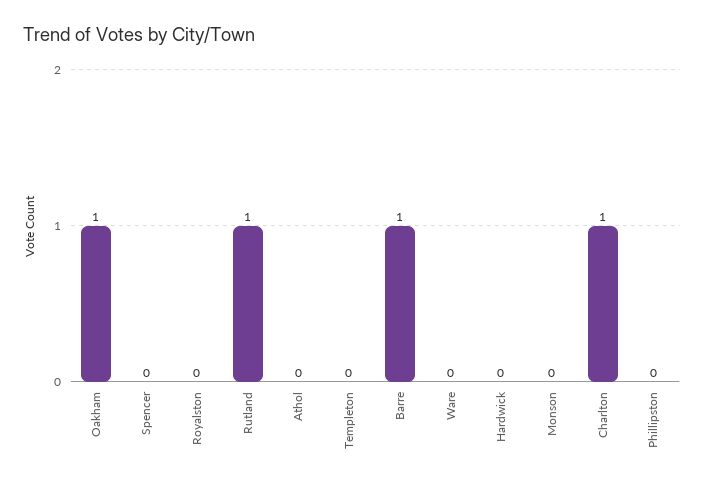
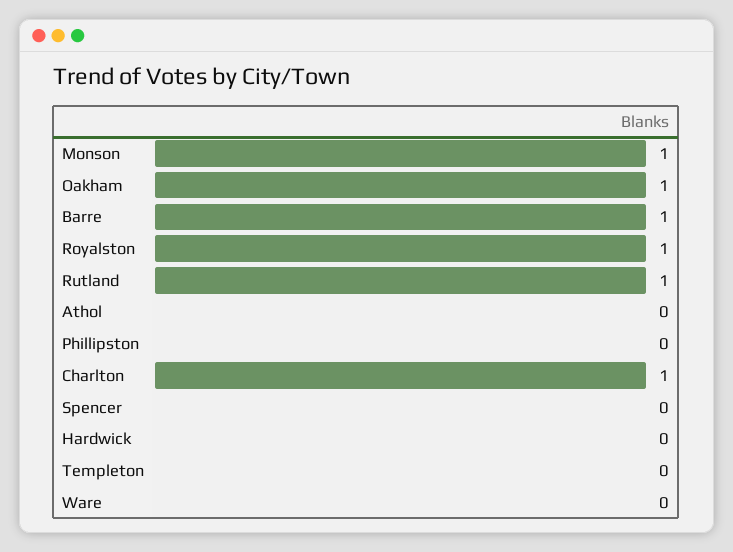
  {
    "Oakham": 1,
    "Spencer": 0,
-   "Royalston": 0,
+   "Royalston": 1,
    "Rutland": 1,
    "Athol": 0,
    "Templeton": 0,
    "Barre": 1,
    "Ware": 0,
    "Hardwick": 0,
-   "Monson": 0,
+   "Monson": 1,
    "Charlton": 1,
    "Phillipston": 0
  }

